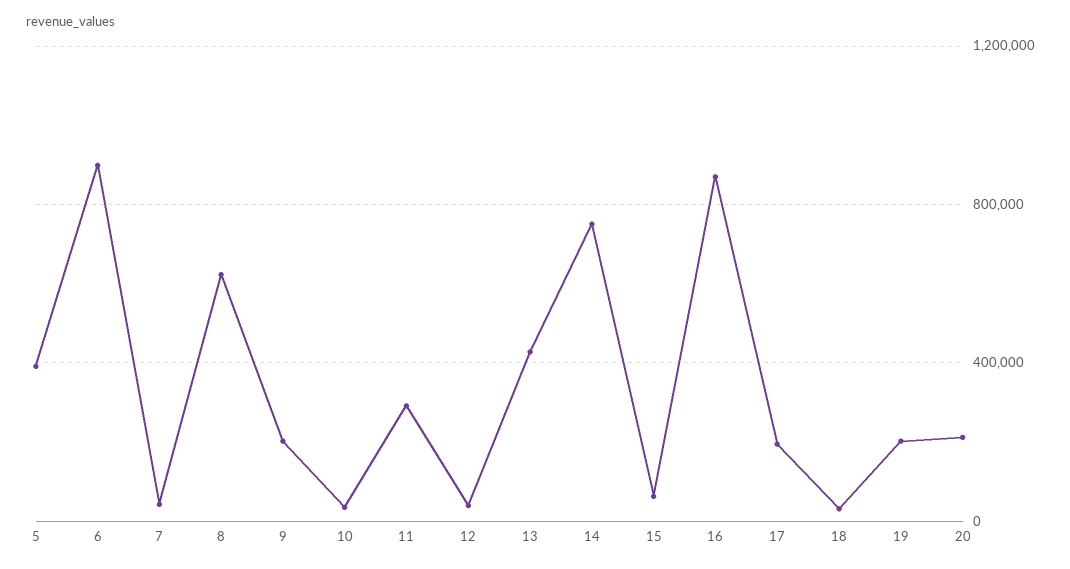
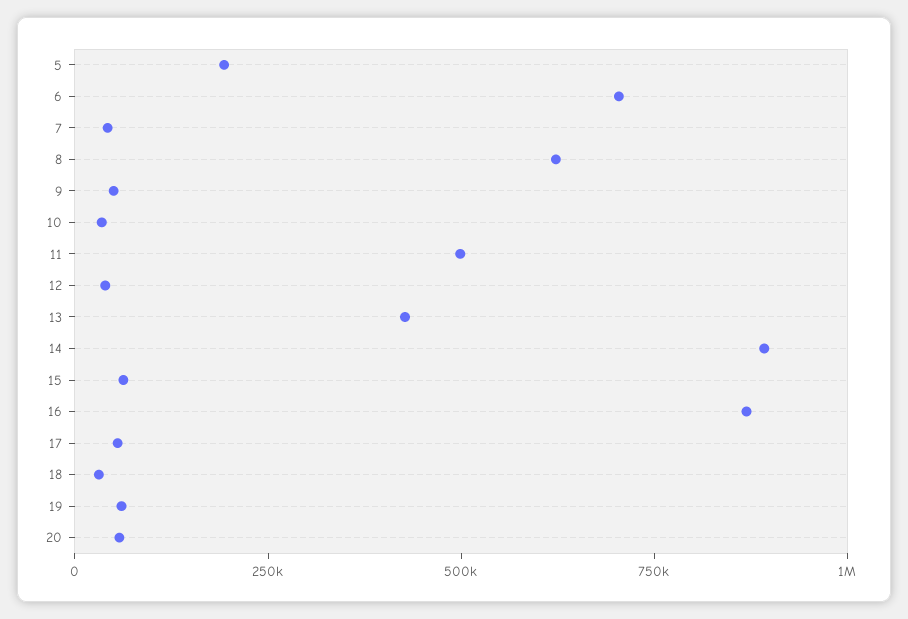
  {
-   "5": 400000,
+   "5": 200000,
-   "6": 900000,
+   "6": 700000,
    "7": 50000,
    "8": 600000,
-   "9": 200000,
+   "9": 50000,
    "10": 50000,
-   "11": 300000,
+   "11": 500000,
    "12": 50000,
    "13": 450000,
-   "14": 750000,
+   "14": 900000,
    "15": 50000,
    "16": 850000,
-   "17": 200000,
+   "17": 50000,
    "18": 50000,
-   "19": 200000,
+   "19": 50000,
-   "20": 200000
+   "20": 50000
  }

